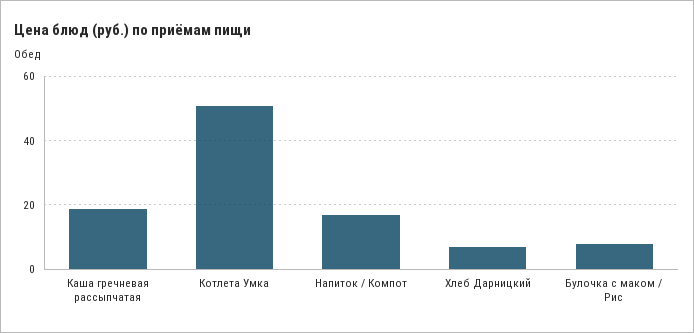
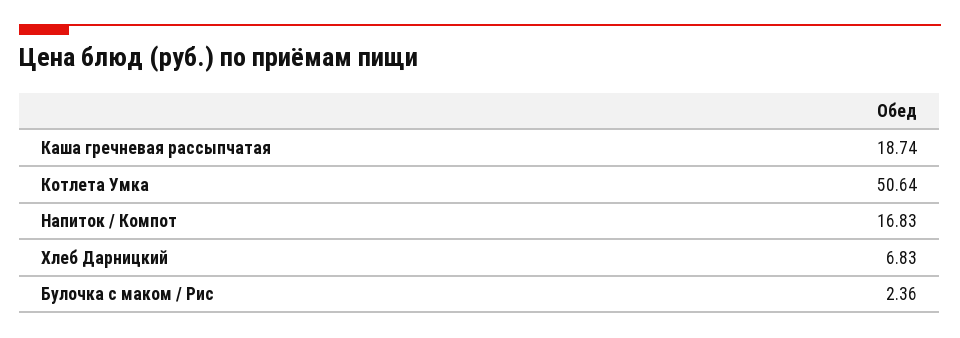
  {
    "Каша гречневая рассыпчатая": 18.74,
    "Котлета Умка": 50.64,
    "Напиток / Компот": 16.83,
    "Хлеб Дарницкий": 6.83,
-   "Булочка с маком / Рис": 8
+   "Булочка с маком / Рис": 2.36
  }

